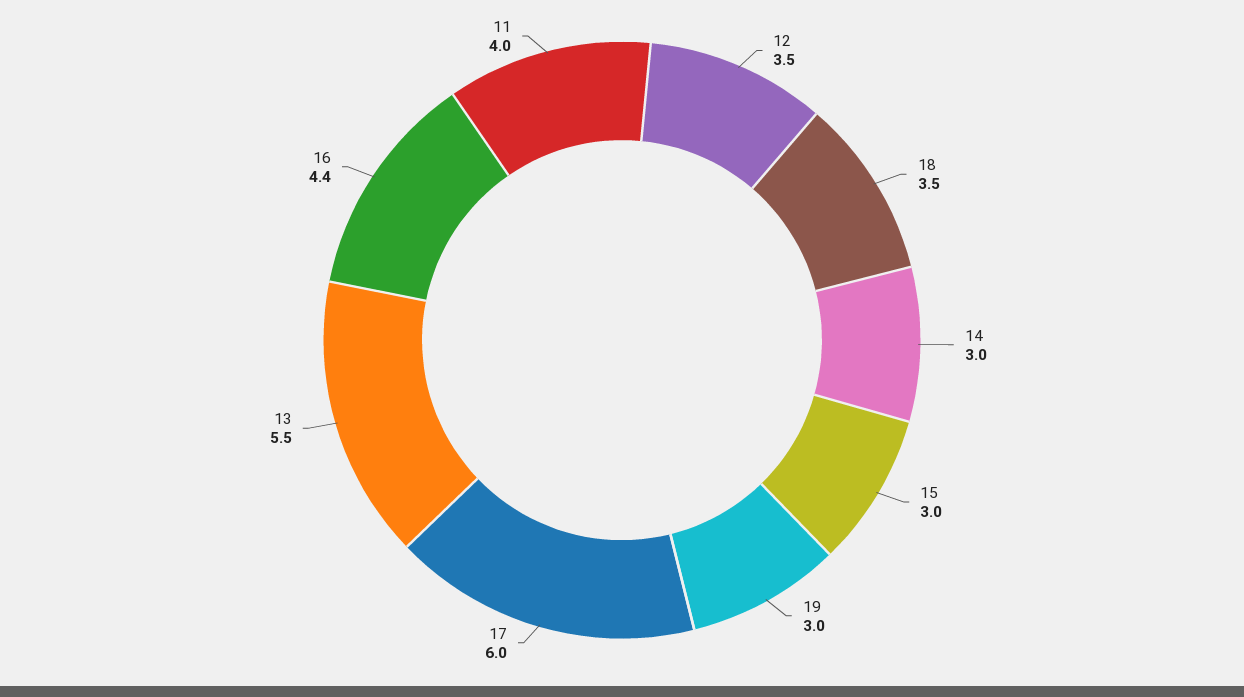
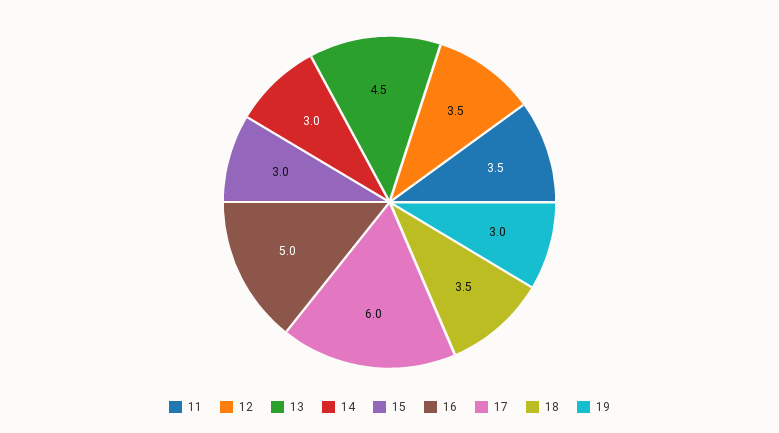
  {
    "12": 3.5,
    "18": 3.5,
    "14": 3,
    "15": 3,
    "19": 3,
    "17": 6,
-   "13": 5.5,
+   "13": 4.5,
-   "16": 4.4,
+   "16": 5,
-   "11": 4
+   "11": 3.5
  }

